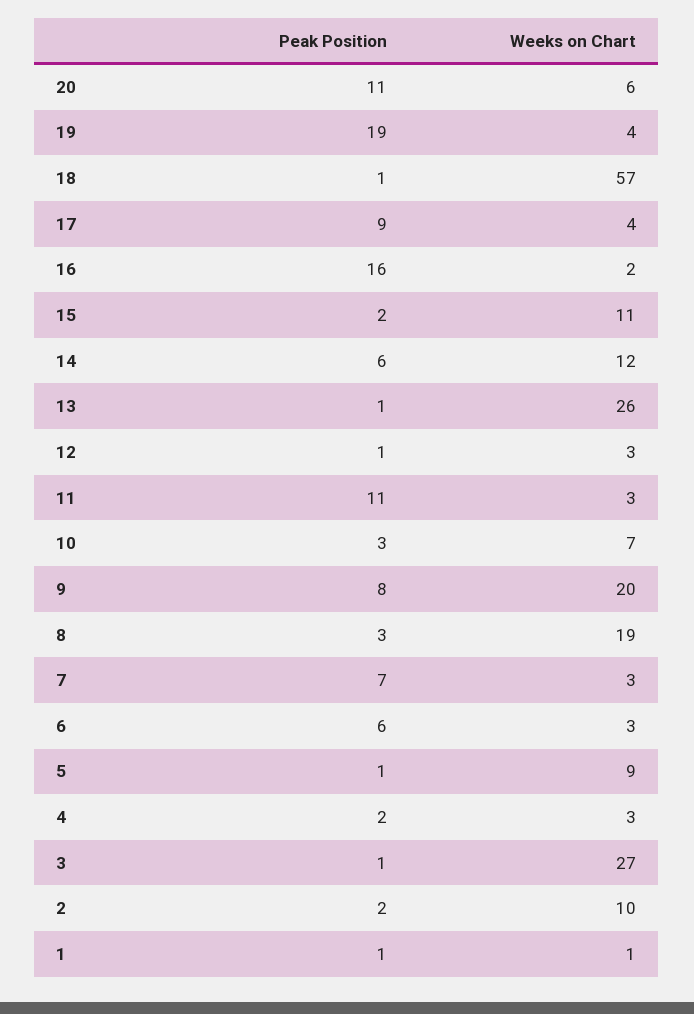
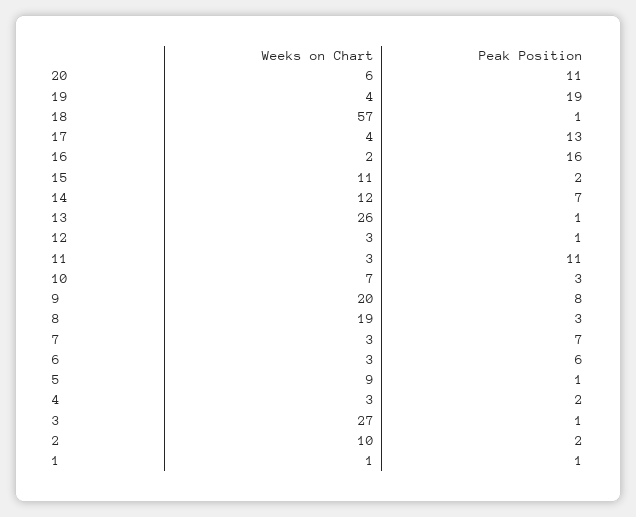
  {
    "Peak Position": {
      "20": 11,
      "19": 19,
      "18": 1,
-     "17": 9,
+     "17": 13,
      "16": 16,
      "15": 2,
-     "14": 6,
+     "14": 7,
      "13": 1,
      "12": 1,
      "11": 11,
      "10": 3,
      "9": 8,
      "8": 3,
      "7": 7,
      "6": 6,
      "5": 1,
      "4": 2,
      "3": 1,
      "2": 2,
      "1": 1
    },
    "Weeks on Chart": {
      "20": 6,
      "19": 4,
      "18": 57,
      "17": 4,
      "16": 2,
      "15": 11,
      "14": 12,
      "13": 26,
      "12": 3,
      "11": 3,
      "10": 7,
      "9": 20,
      "8": 19,
      "7": 3,
      "6": 3,
      "5": 9,
      "4": 3,
      "3": 27,
      "2": 10,
      "1": 1
    }
  }

